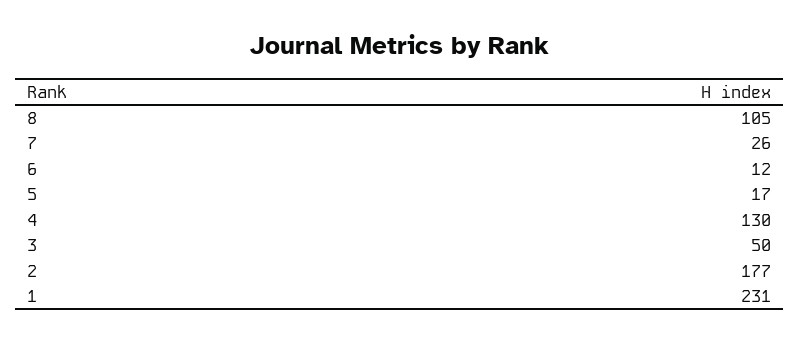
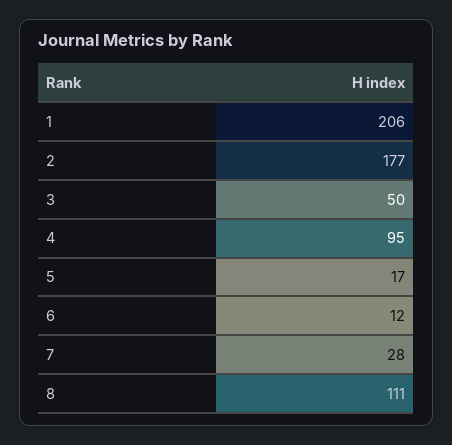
  {
-   "8": 105,
+   "8": 111,
-   "7": 26,
+   "7": 28,
    "6": 12,
    "5": 17,
-   "4": 130,
+   "4": 95,
    "3": 50,
    "2": 177,
-   "1": 231
+   "1": 206
  }

